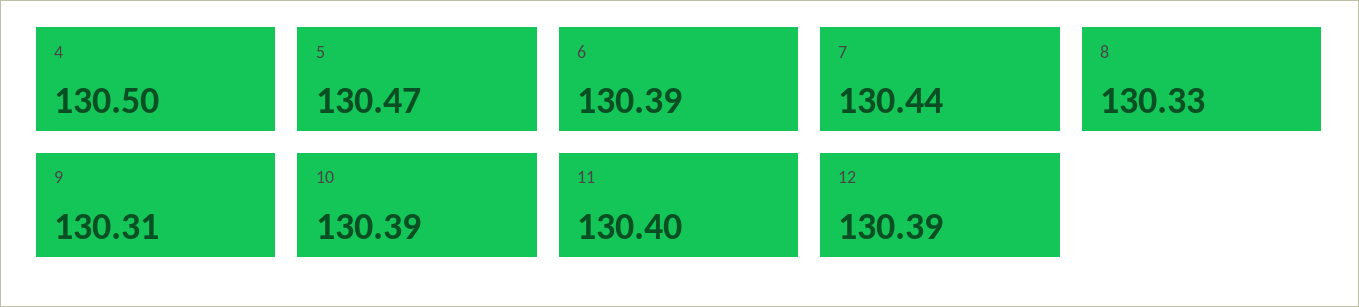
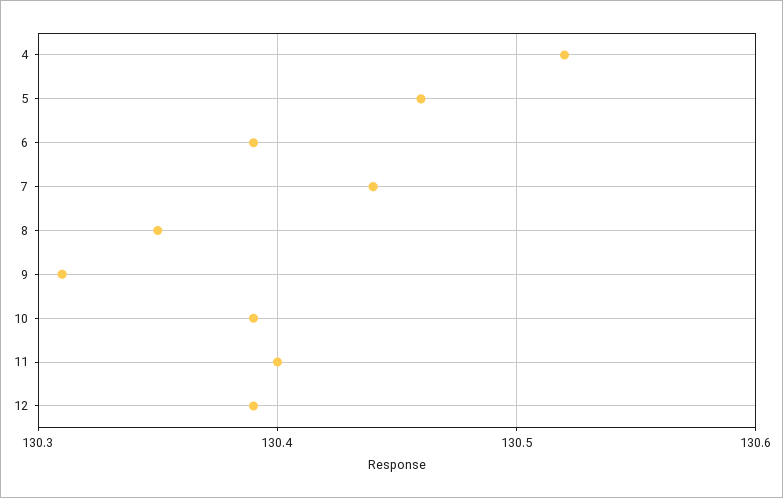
  {
-   "4": 130.5,
+   "4": 130.52,
-   "5": 130.47,
+   "5": 130.46,
    "6": 130.39,
    "7": 130.44,
-   "8": 130.33,
+   "8": 130.35,
    "9": 130.31,
    "10": 130.39,
    "11": 130.4,
    "12": 130.39
  }

